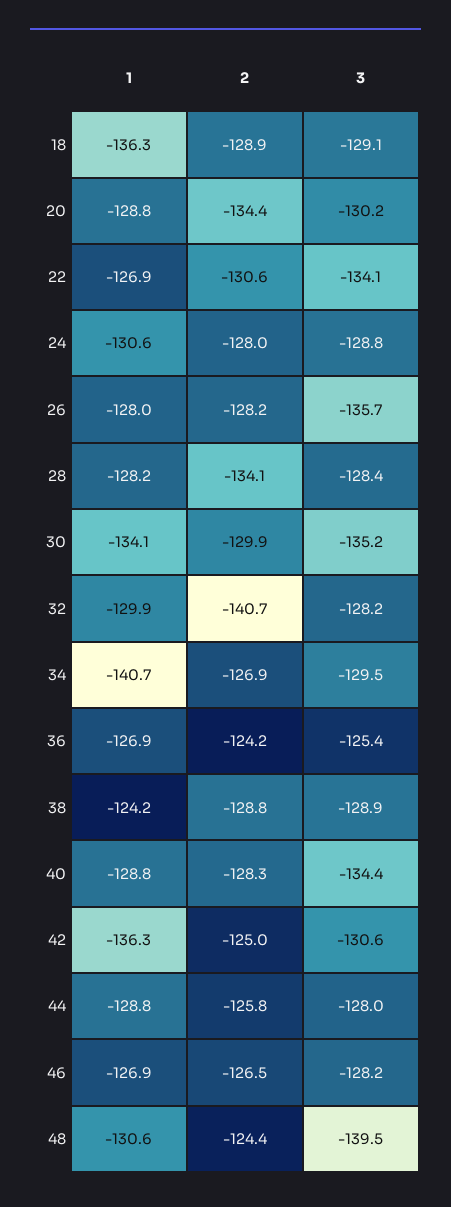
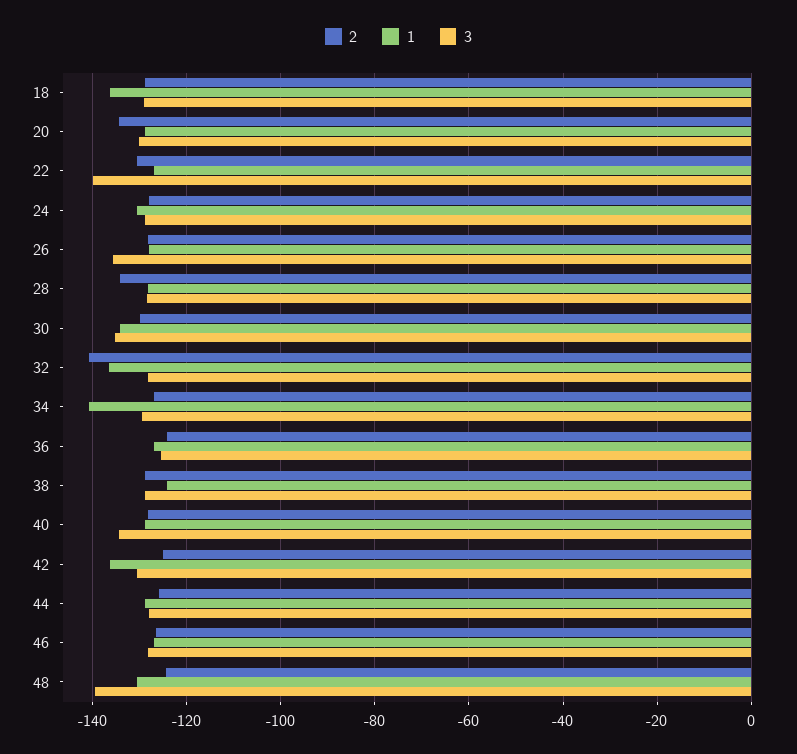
  {
    "1": {
      "18": -136.3,
      "20": -128.8,
      "22": -126.9,
      "24": -130.6,
      "26": -128,
      "28": -128.2,
      "30": -134.1,
-     "32": -129.9,
+     "32": -136,
      "34": -140.7,
      "36": -126.9,
      "38": -124.2,
      "40": -128.8,
      "42": -136.3,
      "44": -128.8,
      "46": -126.9,
      "48": -130.6
    },
    "2": {
      "18": -128.9,
      "20": -134.4,
      "22": -130.6,
      "24": -128,
      "26": -128.2,
      "28": -134.1,
      "30": -129.9,
      "32": -140.7,
      "34": -126.9,
      "36": -124.2,
      "38": -128.8,
      "40": -128.3,
      "42": -125,
      "44": -125.8,
      "46": -126.5,
      "48": -124.4
    },
    "3": {
      "18": -129.1,
      "20": -130.2,
-     "22": -134.1,
+     "22": -140,
      "24": -128.8,
      "26": -135.7,
      "28": -128.4,
      "30": -135.2,
      "32": -128.2,
      "34": -129.5,
      "36": -125.4,
      "38": -128.9,
      "40": -134.4,
      "42": -130.6,
      "44": -128,
      "46": -128.2,
      "48": -139.5
    }
  }

